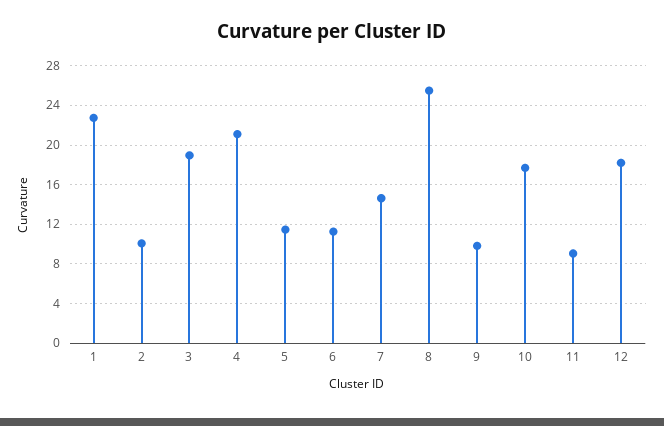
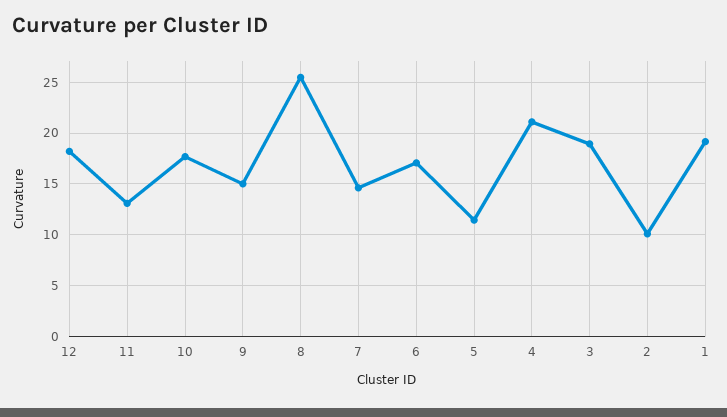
  {
-   "1": 23,
+   "1": 19,
    "2": 10,
    "3": 19,
    "4": 21,
    "5": 11,
-   "6": 11,
+   "6": 17,
    "7": 15,
    "8": 25,
-   "9": 10,
+   "9": 15,
    "10": 18,
-   "11": 9,
+   "11": 13,
    "12": 18
  }

